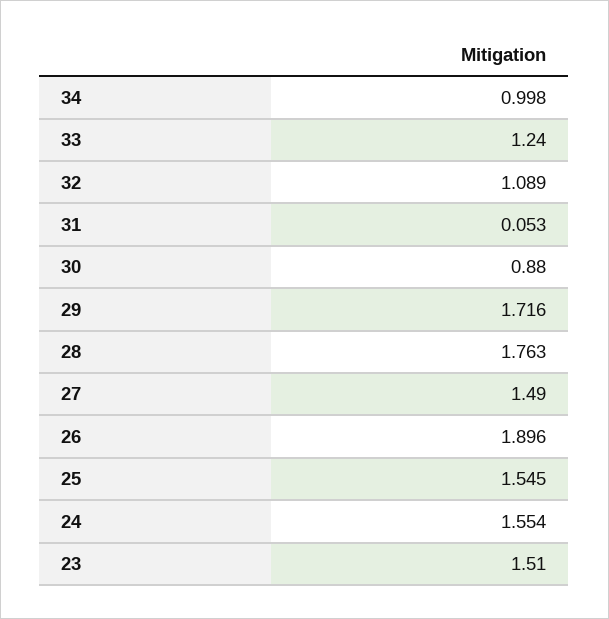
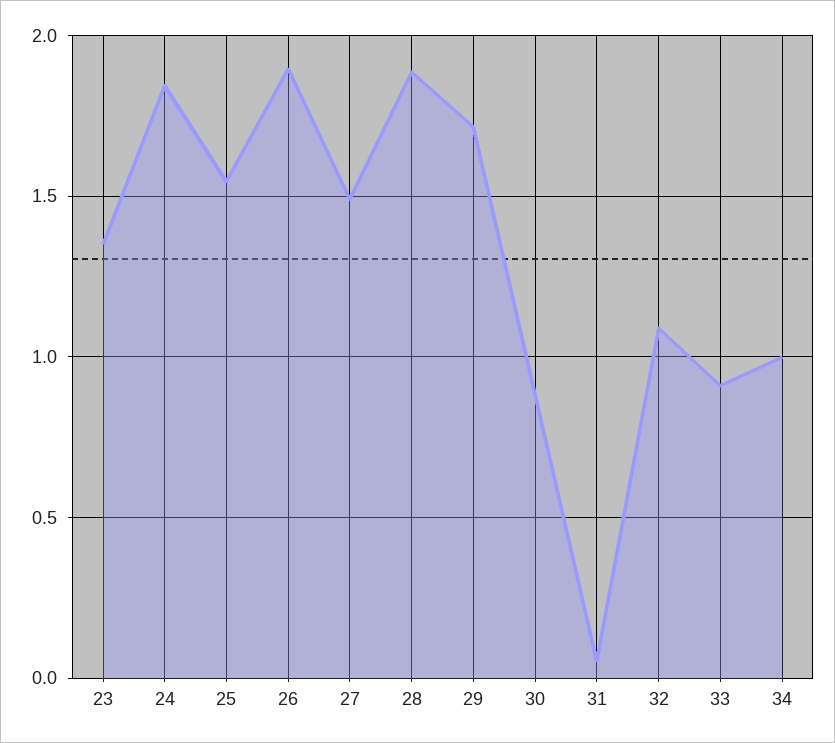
  {
    "34": 0.998,
-   "33": 1.24,
+   "33": 0.9,
    "32": 1.089,
    "31": 0.053,
    "30": 0.88,
    "29": 1.716,
-   "28": 1.763,
+   "28": 1.9,
    "27": 1.49,
    "26": 1.896,
    "25": 1.545,
-   "24": 1.554,
+   "24": 1.85,
-   "23": 1.51
+   "23": 1.35
  }

